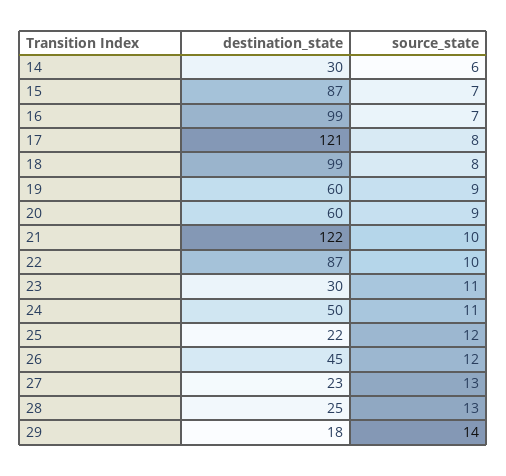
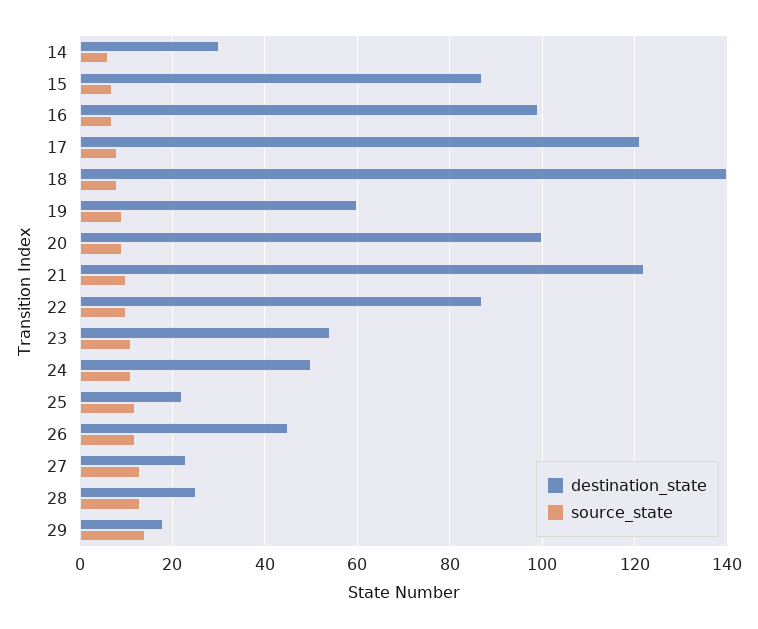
  {
    "destination_state": {
      "14": 30,
      "15": 87,
      "16": 99,
      "17": 121,
-     "18": 99,
+     "18": 140,
      "19": 60,
-     "20": 60,
+     "20": 100,
      "21": 122,
      "22": 87,
-     "23": 30,
+     "23": 55,
      "24": 50,
      "25": 22,
      "26": 45,
      "27": 23,
      "28": 25,
      "29": 18
    },
    "source_state": {
      "14": 6,
      "15": 7,
      "16": 7,
      "17": 8,
      "18": 8,
      "19": 9,
      "20": 9,
      "21": 10,
      "22": 10,
      "23": 11,
      "24": 11,
      "25": 12,
      "26": 12,
      "27": 13,
      "28": 13,
      "29": 14
    }
  }

